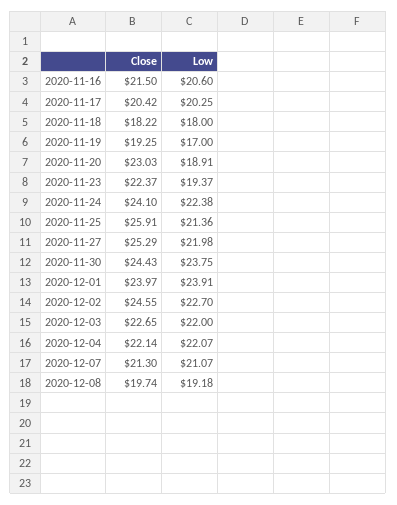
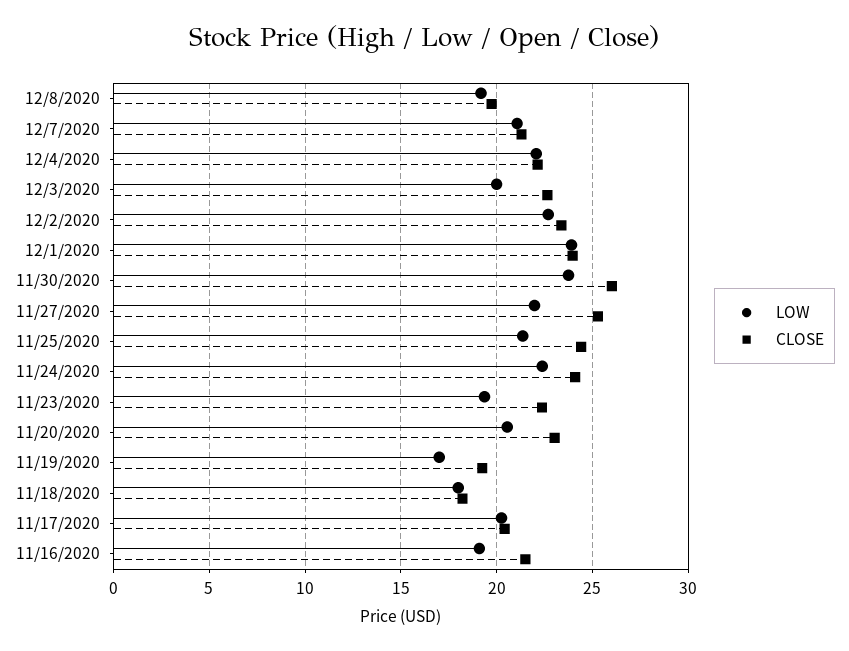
  {
    "Close": {
      "2020-11-16": 21.5,
      "2020-11-17": 20.42,
      "2020-11-18": 18.22,
      "2020-11-19": 19.25,
      "2020-11-20": 23.03,
      "2020-11-23": 22.37,
      "2020-11-24": 24.1,
-     "2020-11-25": 25.91,
+     "2020-11-25": 24.5,
      "2020-11-27": 25.29,
-     "2020-11-30": 24.43,
+     "2020-11-30": 26,
      "2020-12-01": 23.97,
-     "2020-12-02": 24.55,
+     "2020-12-02": 23.5,
      "2020-12-03": 22.65,
      "2020-12-04": 22.14,
      "2020-12-07": 21.3,
      "2020-12-08": 19.74
    },
    "Low": {
-     "2020-11-16": 20.6,
+     "2020-11-16": 19,
      "2020-11-17": 20.25,
      "2020-11-18": 18,
      "2020-11-19": 17,
-     "2020-11-20": 18.91,
+     "2020-11-20": 20.5,
      "2020-11-23": 19.37,
      "2020-11-24": 22.38,
      "2020-11-25": 21.36,
      "2020-11-27": 21.98,
      "2020-11-30": 23.75,
      "2020-12-01": 23.91,
      "2020-12-02": 22.7,
-     "2020-12-03": 22,
+     "2020-12-03": 20,
      "2020-12-04": 22.07,
      "2020-12-07": 21.07,
      "2020-12-08": 19.18
    }
  }

